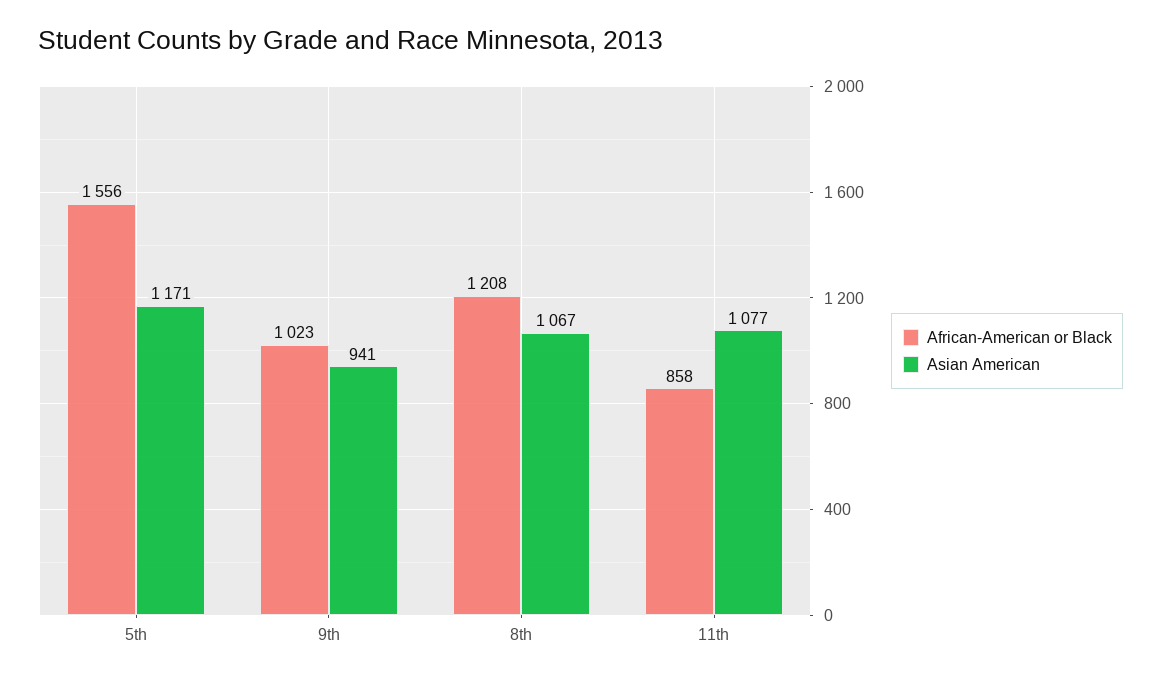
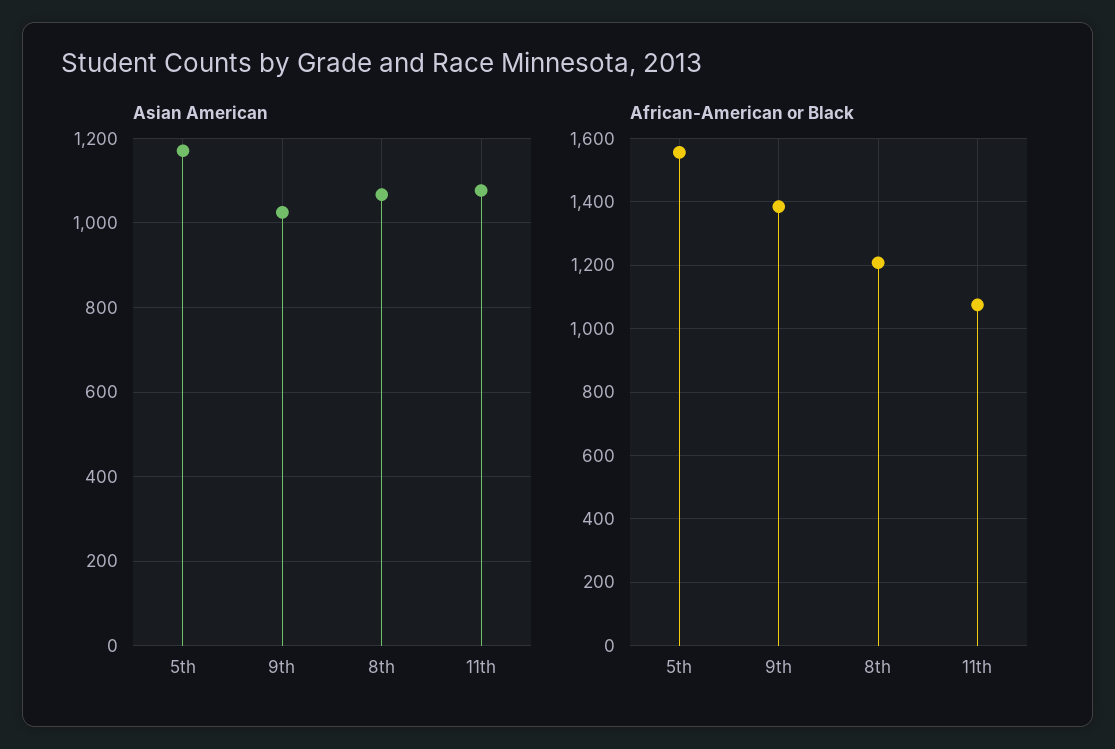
  {
    "African-American or Black": {
      "5th": 1556,
-     "9th": 1023,
+     "9th": 1380,
      "8th": 1208,
-     "11th": 858
+     "11th": 1080
    },
    "Asian American": {
      "5th": 1171,
-     "9th": 941,
+     "9th": 1020,
      "8th": 1067,
      "11th": 1077
    }
  }

